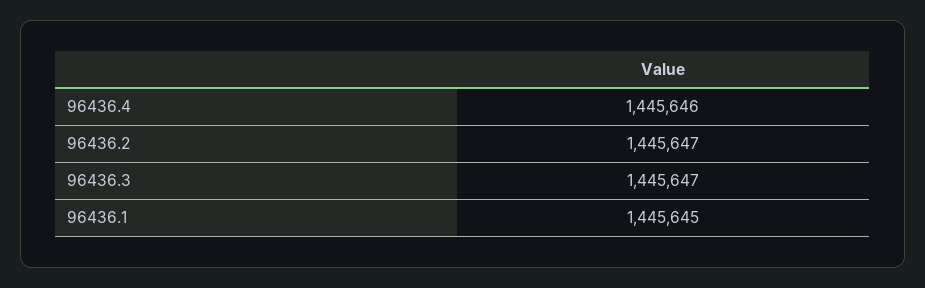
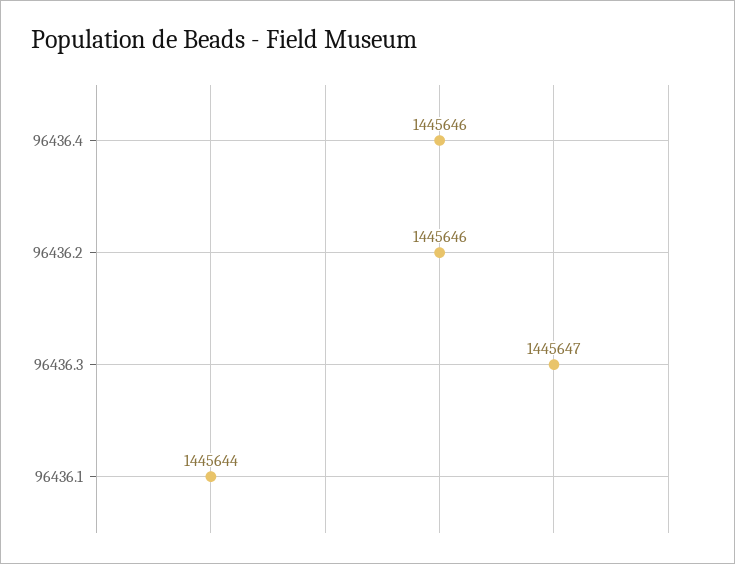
  {
    "96436.4": 1445646,
-   "96436.2": 1445647,
+   "96436.2": 1445646,
    "96436.3": 1445647,
-   "96436.1": 1445645
+   "96436.1": 1445644
  }

